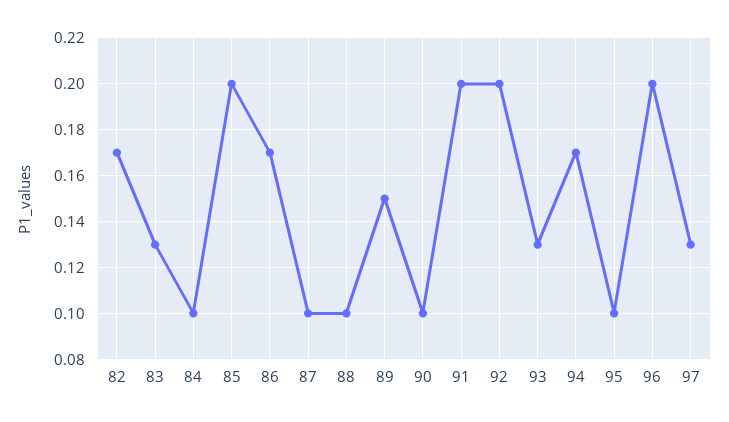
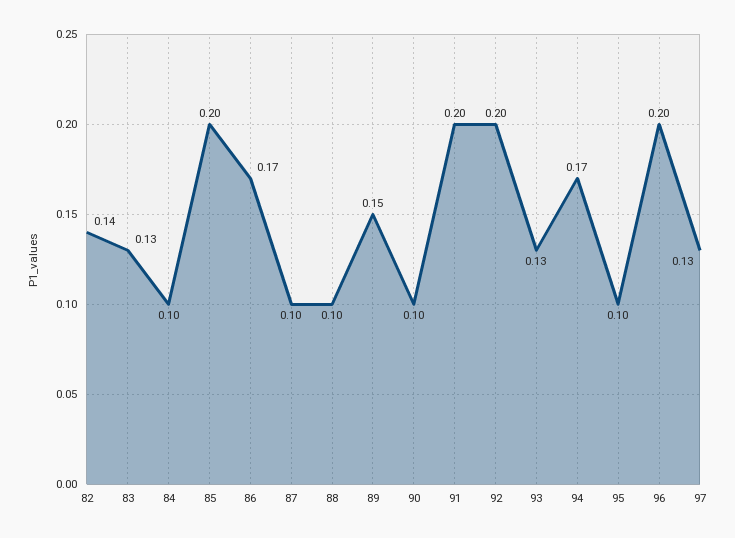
  {
-   "82": 0.17,
+   "82": 0.14,
    "83": 0.13,
    "84": 0.1,
    "85": 0.2,
    "86": 0.17,
    "87": 0.1,
    "88": 0.1,
    "89": 0.15,
    "90": 0.1,
    "91": 0.2,
    "92": 0.2,
    "93": 0.13,
    "94": 0.17,
    "95": 0.1,
    "96": 0.2,
    "97": 0.13
  }

